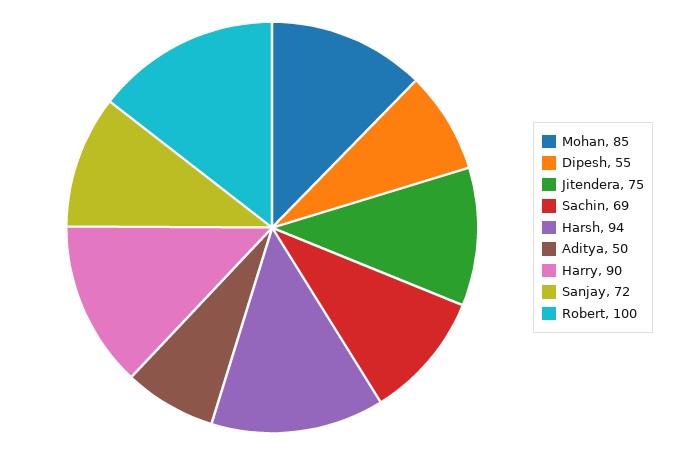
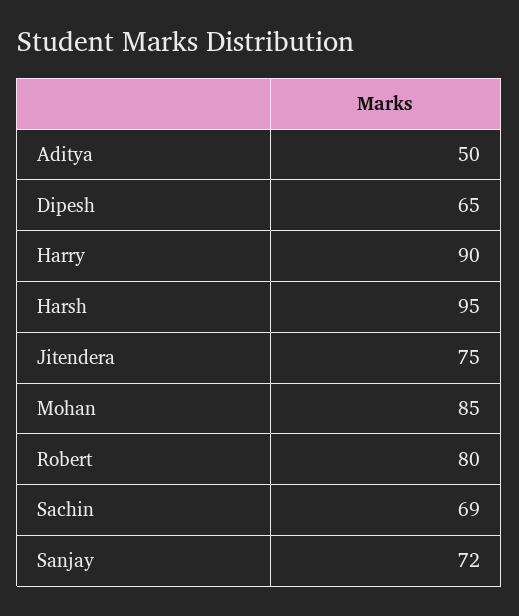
  {
    "Mohan": 85,
-   "Dipesh": 55,
+   "Dipesh": 65,
    "Jitendera": 75,
    "Sachin": 69,
-   "Harsh": 94,
+   "Harsh": 95,
    "Aditya": 50,
    "Harry": 90,
    "Sanjay": 72,
-   "Robert": 100
+   "Robert": 80
  }

